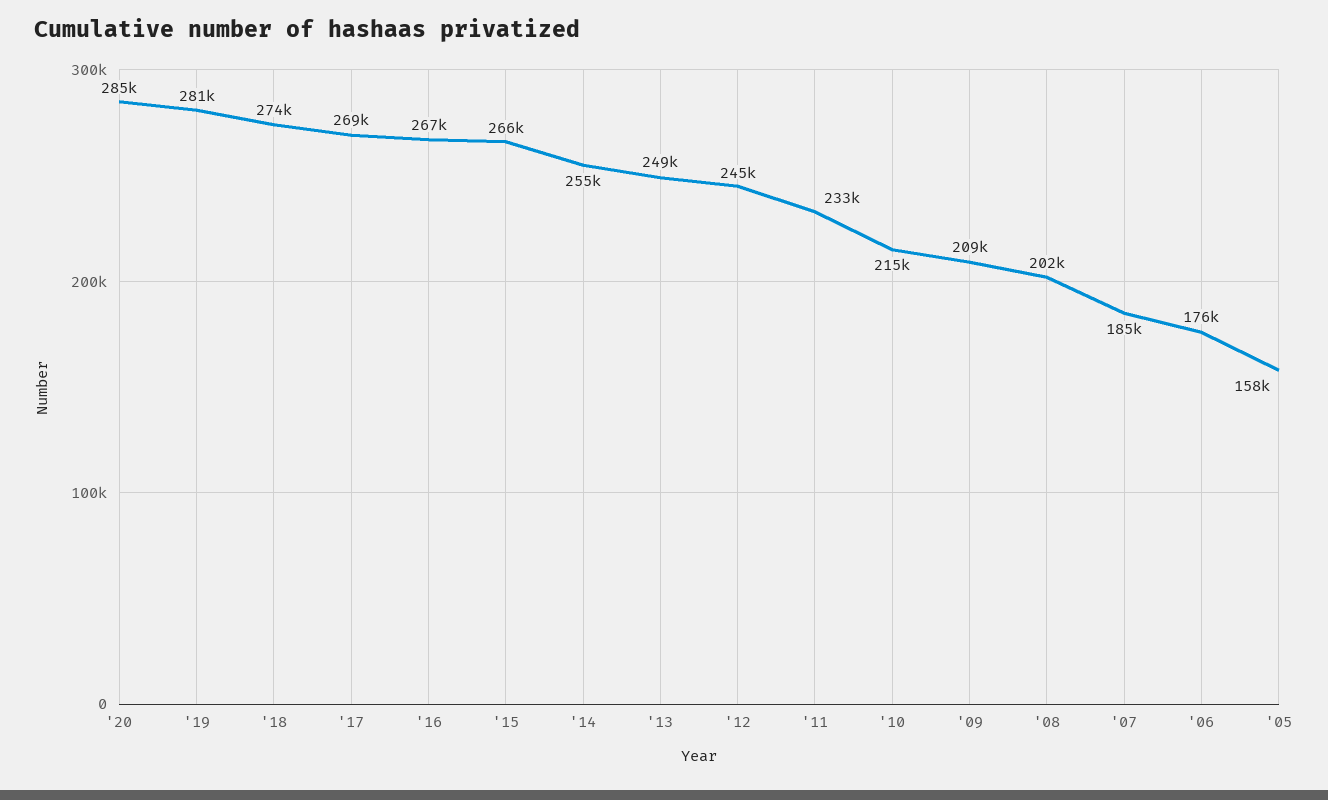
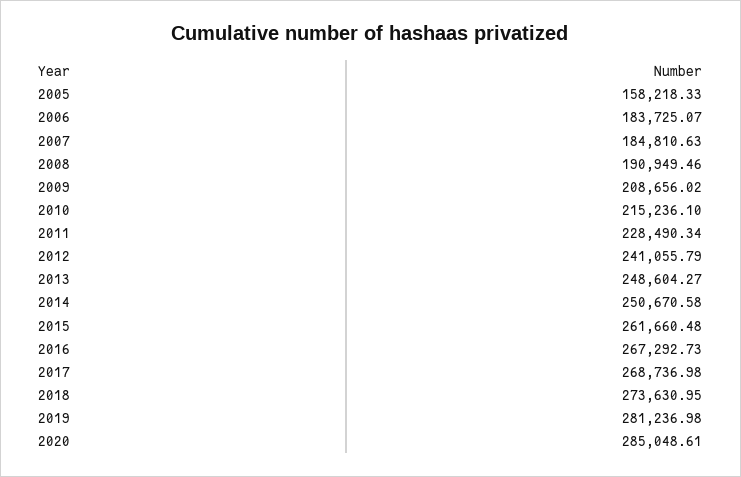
  {
    "'20": 285048.61,
    "'19": 281236.98,
    "'18": 273630.95,
    "'17": 268736.98,
    "'16": 267292.73,
-   "'15": 266000,
+   "'15": 261660.48,
-   "'14": 255000,
+   "'14": 250670.58,
    "'13": 248604.27,
-   "'12": 245000,
+   "'12": 241055.79,
-   "'11": 233000,
+   "'11": 228490.34,
    "'10": 215236.1,
    "'09": 208656.02,
-   "'08": 202000,
+   "'08": 190949.46,
    "'07": 184810.63,
-   "'06": 176000,
+   "'06": 183725.07,
    "'05": 158218.33
  }

